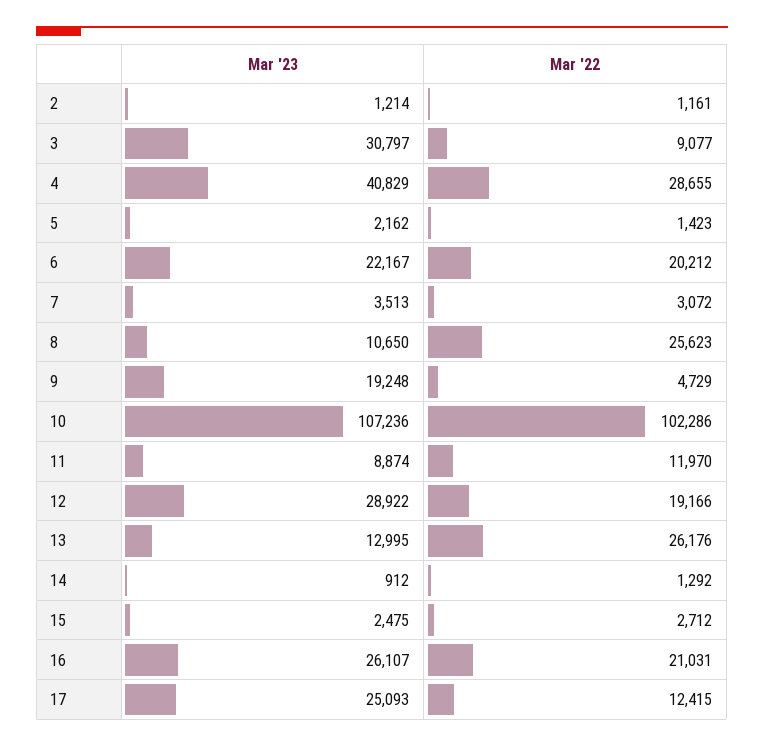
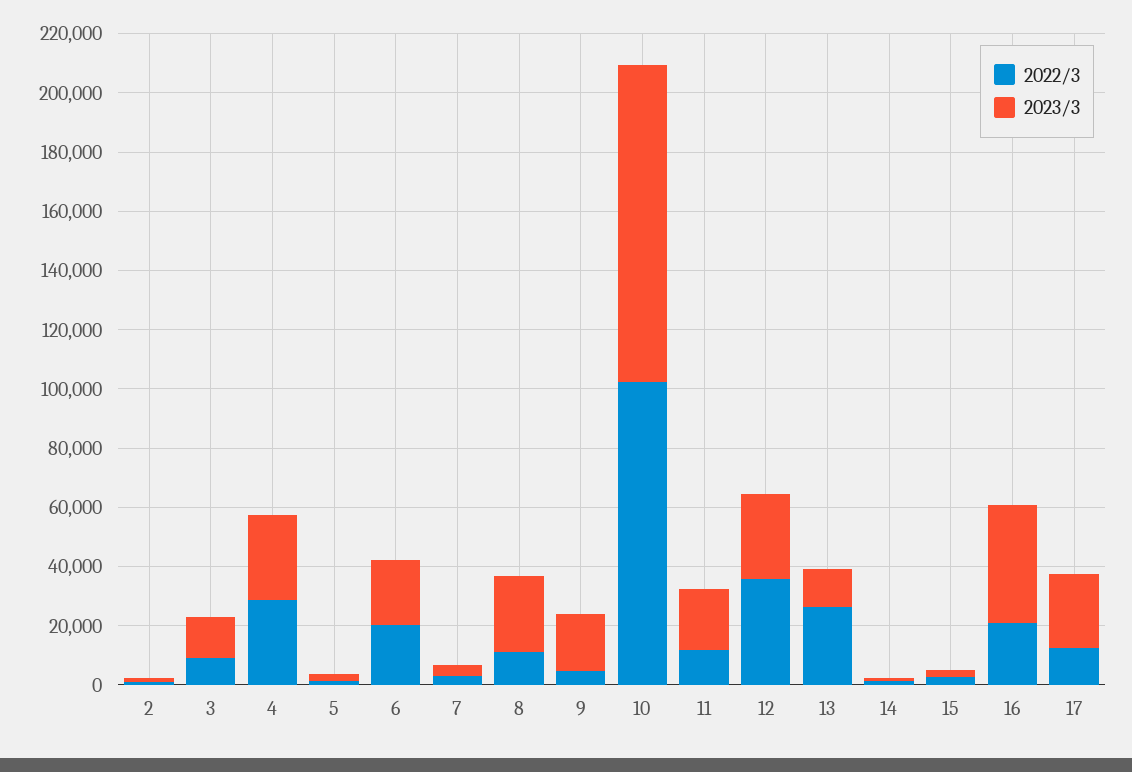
  {
    "Mar '23": {
      "2": 1214,
-     "3": 30797,
+     "3": 15000,
-     "4": 40829,
+     "4": 30000,
      "5": 2162,
      "6": 22167,
      "7": 3513,
-     "8": 10650,
+     "8": 25000,
      "9": 19248,
      "10": 107236,
-     "11": 8874,
+     "11": 20000,
      "12": 28922,
      "13": 12995,
      "14": 912,
      "15": 2475,
-     "16": 26107,
+     "16": 40000,
      "17": 25093
    },
    "Mar '22": {
      "2": 1161,
      "3": 9077,
      "4": 28655,
      "5": 1423,
      "6": 20212,
      "7": 3072,
-     "8": 25623,
+     "8": 10000,
      "9": 4729,
      "10": 102286,
      "11": 11970,
-     "12": 19166,
+     "12": 35000,
      "13": 26176,
      "14": 1292,
      "15": 2712,
      "16": 21031,
      "17": 12415
    }
  }

